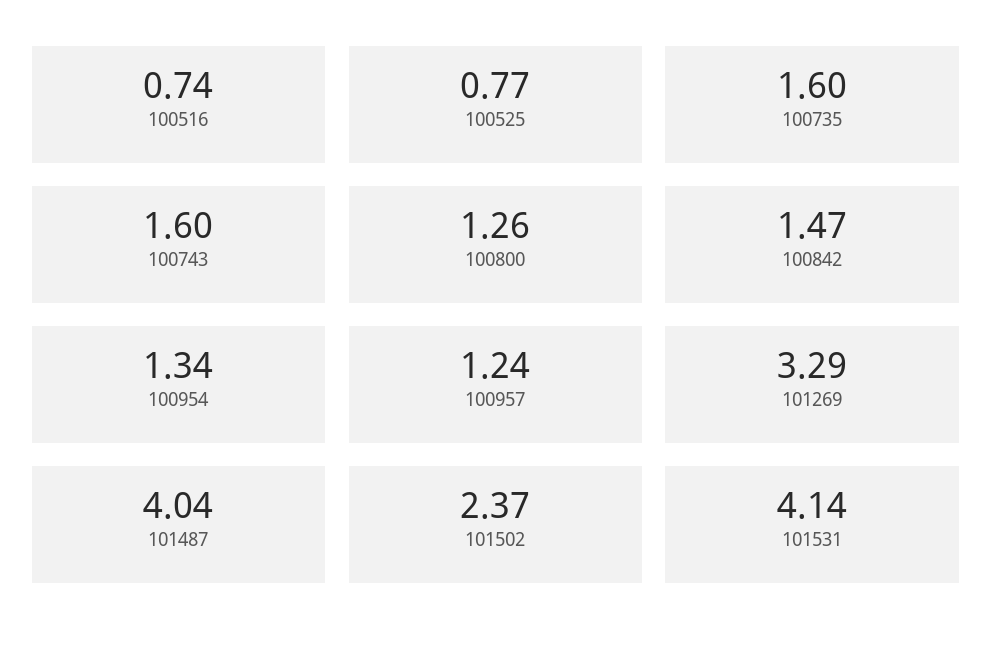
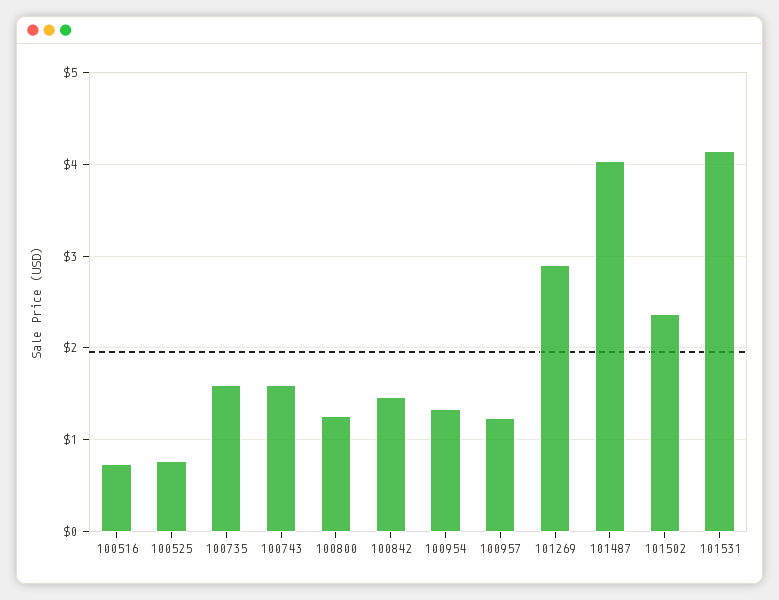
  {
    "100516": 0.74,
    "100525": 0.77,
    "100735": 1.6,
    "100743": 1.6,
    "100800": 1.26,
    "100842": 1.47,
    "100954": 1.34,
    "100957": 1.24,
-   "101269": 3.29,
+   "101269": 2.9,
    "101487": 4.04,
    "101502": 2.37,
    "101531": 4.14
  }

